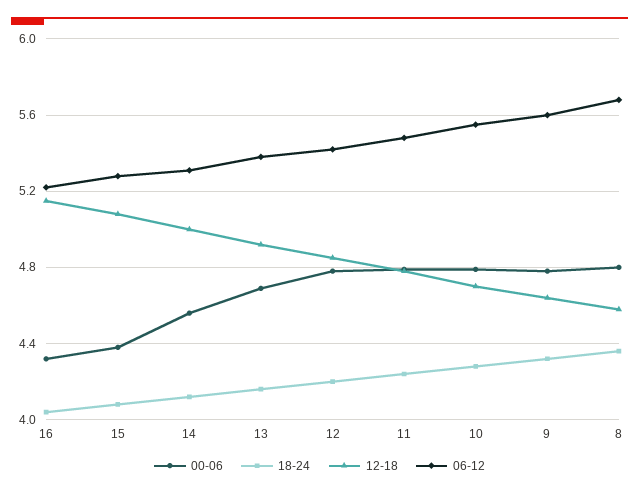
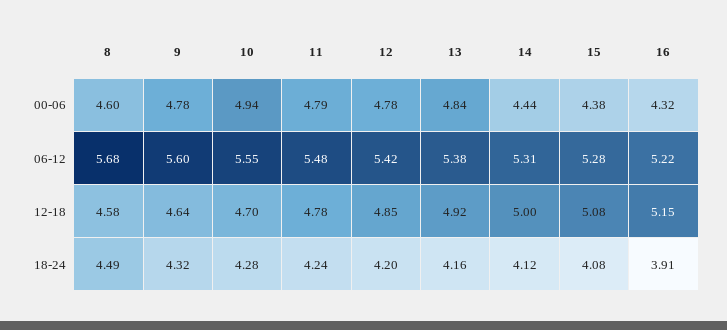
  {
    "00-06": {
      "16": 4.32,
      "15": 4.38,
-     "14": 4.55,
+     "14": 4.44,
-     "13": 4.7,
+     "13": 4.84,
      "12": 4.78,
      "11": 4.79,
-     "10": 4.8,
+     "10": 4.94,
      "9": 4.78,
-     "8": 4.8
+     "8": 4.6
    },
    "18-24": {
-     "16": 4.05,
+     "16": 3.91,
      "15": 4.08,
      "14": 4.12,
      "13": 4.16,
      "12": 4.2,
      "11": 4.24,
      "10": 4.28,
      "9": 4.32,
-     "8": 4.35
+     "8": 4.49
    },
    "12-18": {
      "16": 5.15,
      "15": 5.08,
      "14": 5,
      "13": 4.92,
      "12": 4.85,
      "11": 4.78,
      "10": 4.7,
      "9": 4.64,
      "8": 4.58
    },
    "06-12": {
      "16": 5.22,
      "15": 5.28,
      "14": 5.31,
      "13": 5.38,
      "12": 5.42,
      "11": 5.48,
      "10": 5.55,
      "9": 5.6,
      "8": 5.68
    }
  }

